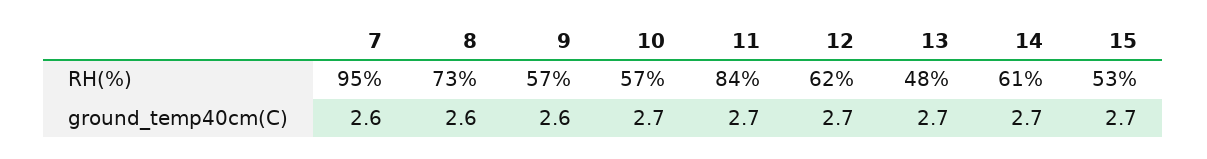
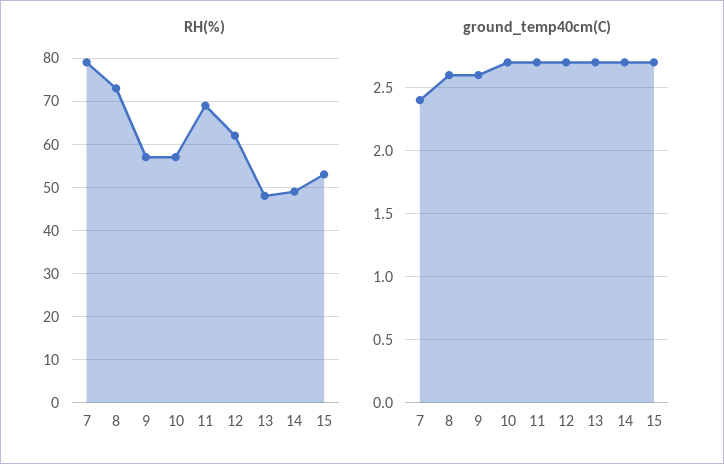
  {
    "RH(%)": {
-     "7": 95,
+     "7": 80,
      "8": 73,
      "9": 57,
      "10": 57,
-     "11": 84,
+     "11": 70,
      "12": 62,
      "13": 48,
-     "14": 61,
+     "14": 50,
      "15": 53
    },
    "ground_temp40cm(C)": {
-     "7": 2.6,
+     "7": 2.4,
      "8": 2.6,
      "9": 2.6,
      "10": 2.7,
      "11": 2.7,
      "12": 2.7,
      "13": 2.7,
      "14": 2.7,
      "15": 2.7
    }
  }

